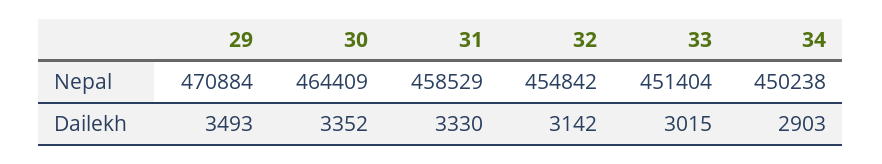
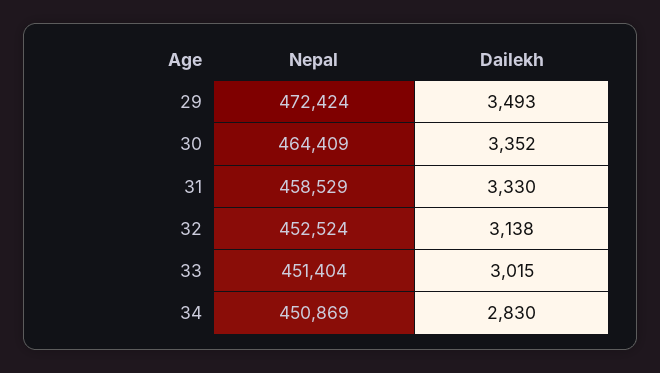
  {
    "29": {
-     "Nepal": 470884,
+     "Nepal": 472424,
      "Dailekh": 3493
    },
    "30": {
      "Nepal": 464409,
      "Dailekh": 3352
    },
    "31": {
      "Nepal": 458529,
      "Dailekh": 3330
    },
    "32": {
-     "Nepal": 454842,
+     "Nepal": 452524,
-     "Dailekh": 3142
+     "Dailekh": 3138
    },
    "33": {
      "Nepal": 451404,
      "Dailekh": 3015
    },
    "34": {
-     "Nepal": 450238,
+     "Nepal": 450869,
-     "Dailekh": 2903
+     "Dailekh": 2830
    }
  }

